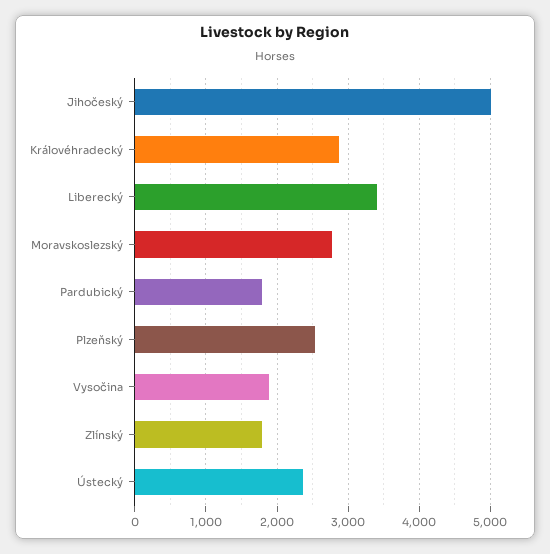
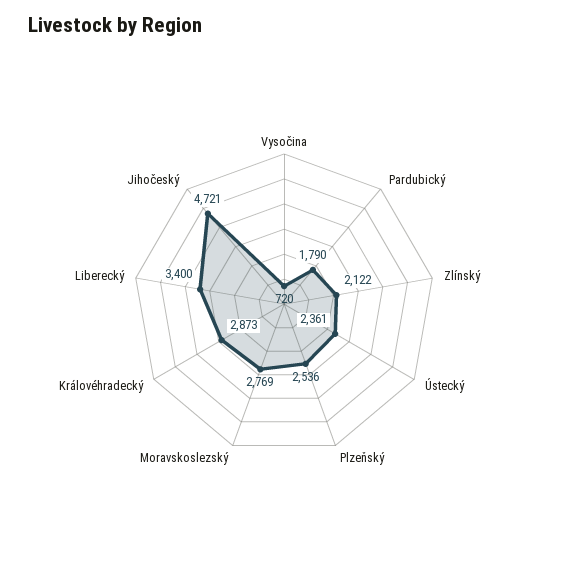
  {
-   "Jihočeský": 5000,
+   "Jihočeský": 4721,
    "Královéhradecký": 2873,
    "Liberecký": 3400,
    "Moravskoslezský": 2769,
    "Pardubický": 1790,
    "Plzeňský": 2536,
-   "Vysočina": 1900,
+   "Vysočina": 720,
-   "Zlínský": 1800,
+   "Zlínský": 2122,
    "Ústecký": 2361
  }

